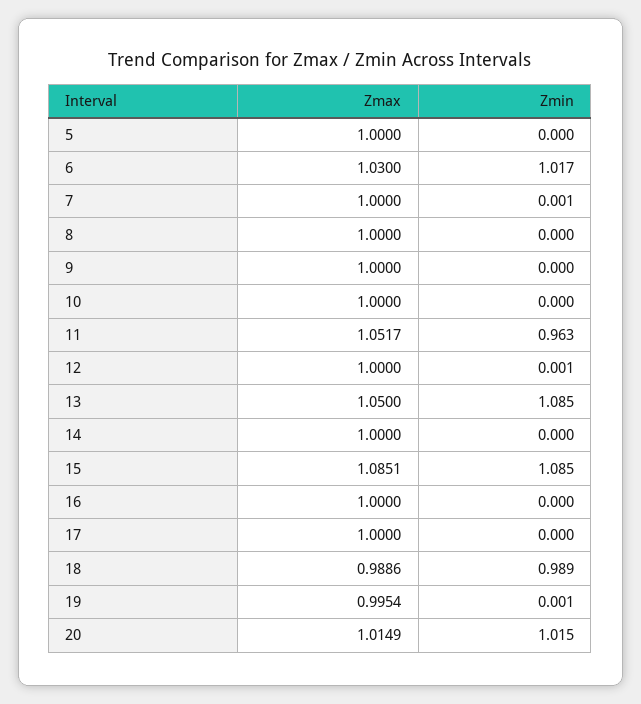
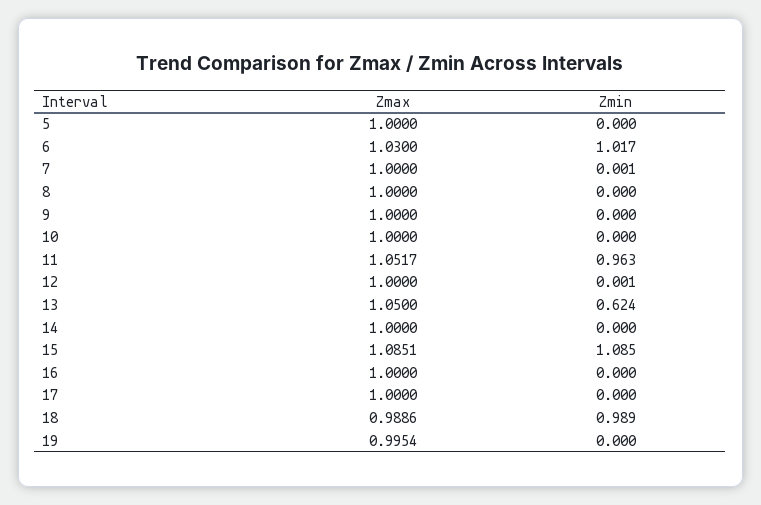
  {
    "Zmax": {
      "5": 1,
      "6": 1.03,
      "7": 1,
      "8": 1,
      "9": 1,
      "10": 1,
      "11": 1.0517,
      "12": 1,
      "13": 1.05,
      "14": 1,
      "15": 1.0851,
      "16": 1,
      "17": 1,
      "18": 0.9886,
-     "19": 0.9954,
+     "19": 0.9954
-     "20": 1.0149
    },
    "Zmin": {
      "5": 0,
      "6": 1.017,
      "7": 0.001,
      "8": 0,
      "9": 0,
      "10": 0,
      "11": 0.963,
      "12": 0.001,
-     "13": 1.085,
+     "13": 0.624,
      "14": 0,
      "15": 1.085,
      "16": 0,
      "17": 0,
      "18": 0.989,
-     "19": 0.001,
+     "19": 0
-     "20": 1.015
    }
  }

